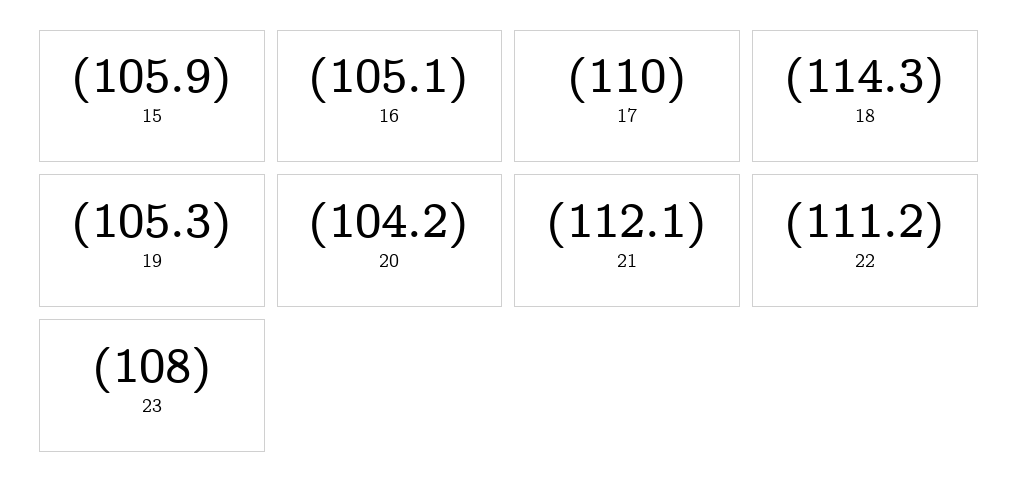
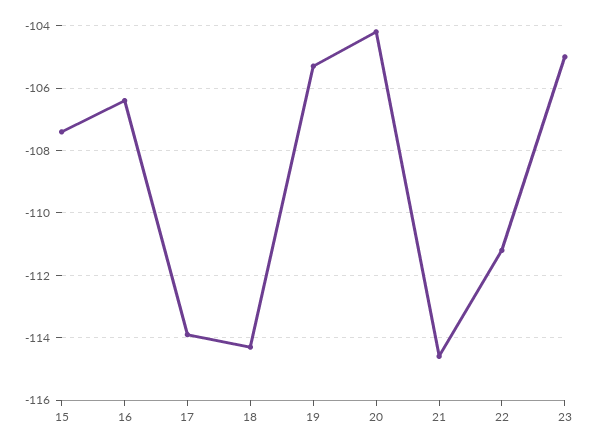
  {
-   "15": -105.9,
+   "15": -107.5,
-   "16": -105.1,
+   "16": -106.5,
-   "17": -110,
+   "17": -114,
    "18": -114.3,
    "19": -105.3,
    "20": -104.2,
-   "21": -112.1,
+   "21": -114.5,
    "22": -111.2,
-   "23": -108
+   "23": -105
  }

